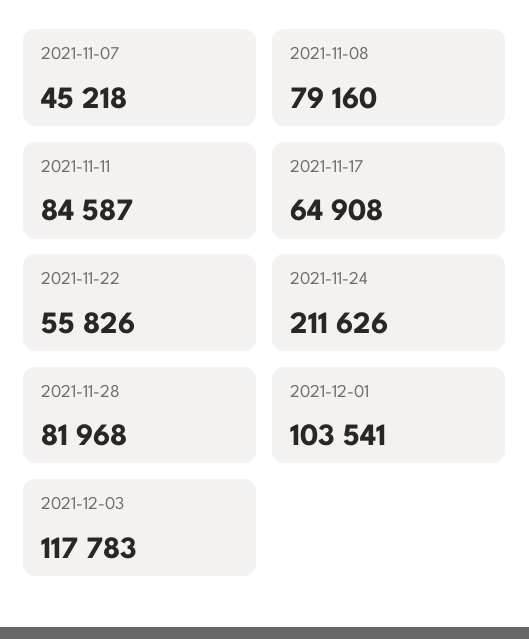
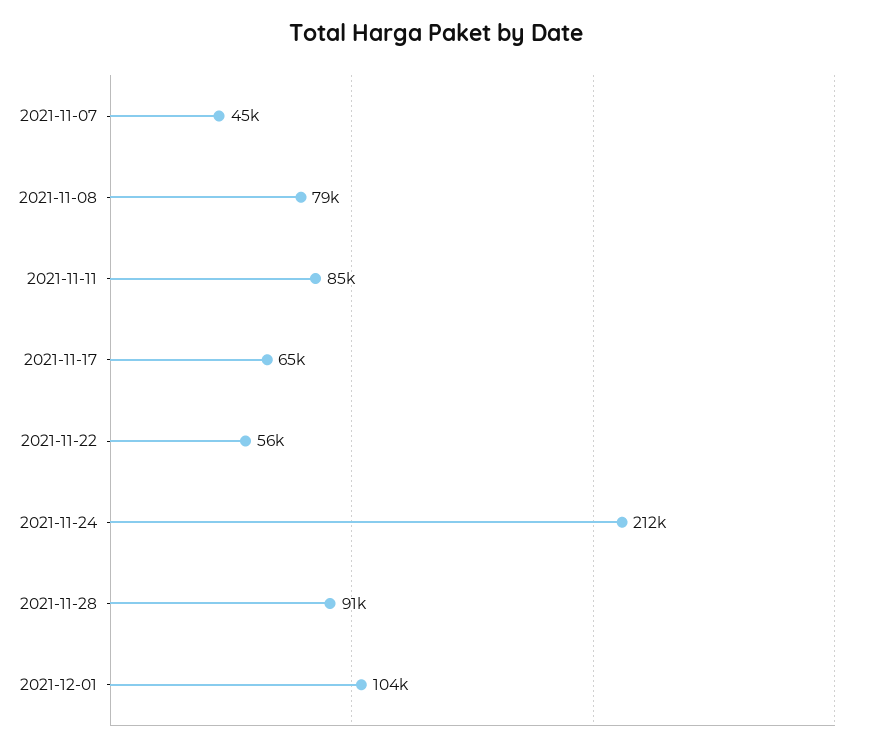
  {
    "2021-11-07": 45218,
    "2021-11-08": 79160,
    "2021-11-11": 84587,
    "2021-11-17": 64908,
    "2021-11-22": 55826,
    "2021-11-24": 211626,
-   "2021-11-28": 81968,
+   "2021-11-28": 91000,
-   "2021-12-01": 103541,
+   "2021-12-01": 103541
-   "2021-12-03": 117783
  }

